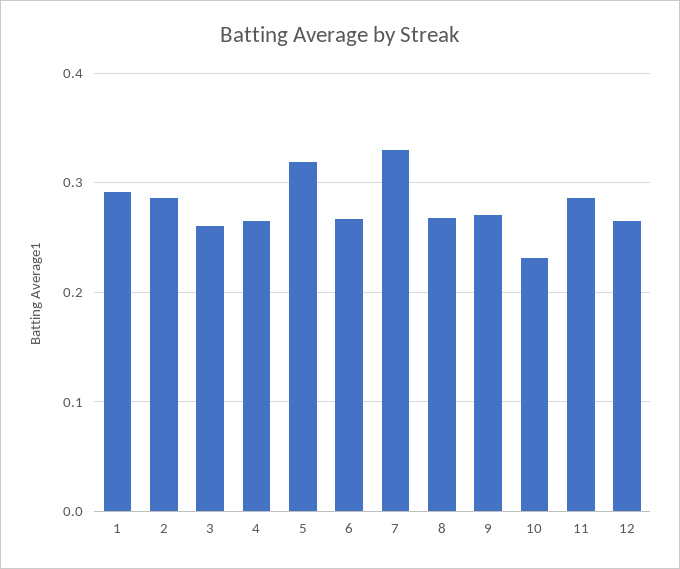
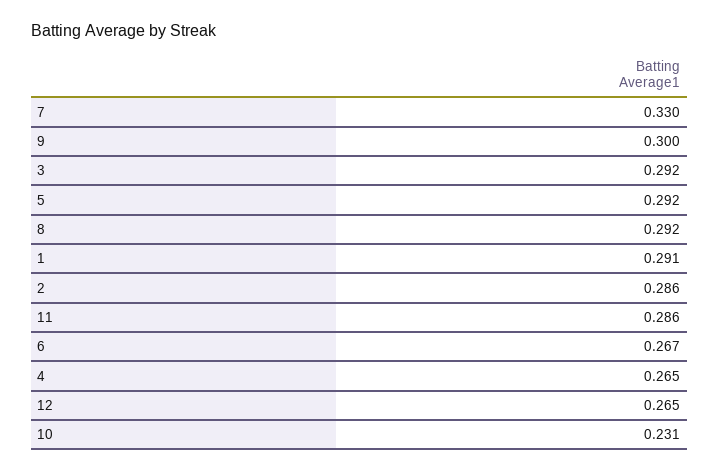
  {
    "1": 0.291,
    "2": 0.286,
-   "3": 0.26,
+   "3": 0.292,
    "4": 0.265,
-   "5": 0.32,
+   "5": 0.292,
    "6": 0.267,
    "7": 0.33,
-   "8": 0.27,
+   "8": 0.292,
-   "9": 0.27,
+   "9": 0.3,
    "10": 0.231,
    "11": 0.286,
    "12": 0.265
  }

